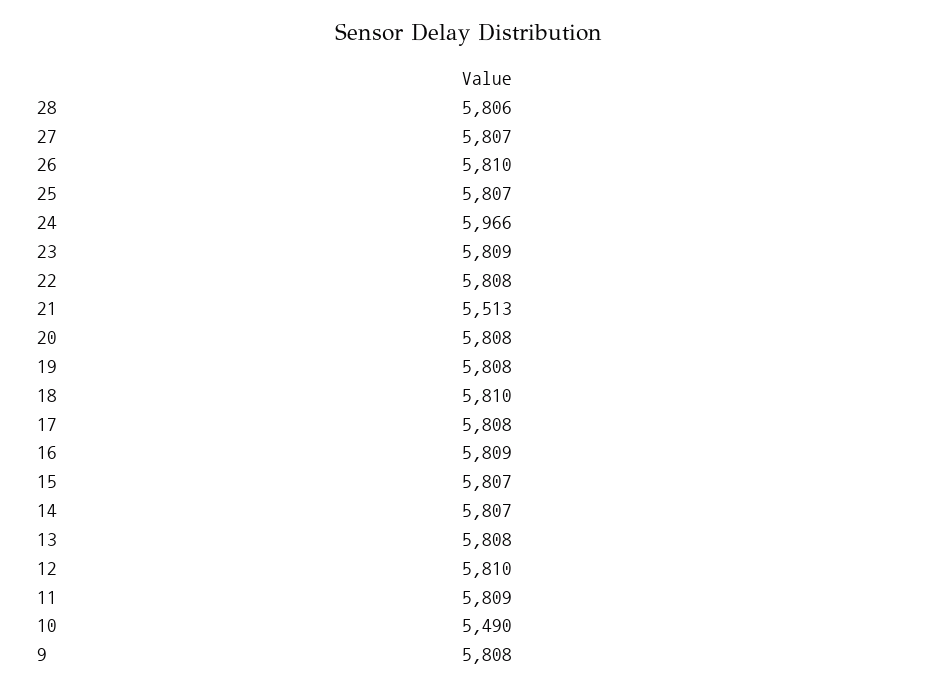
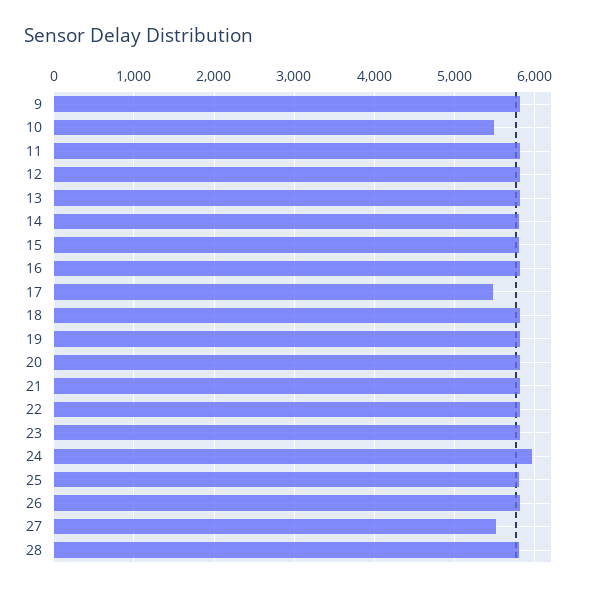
  {
    "28": 5806,
-   "27": 5807,
+   "27": 5500,
    "26": 5810,
    "25": 5807,
    "24": 5966,
    "23": 5809,
    "22": 5808,
-   "21": 5513,
+   "21": 5800,
    "20": 5808,
    "19": 5808,
    "18": 5810,
-   "17": 5808,
+   "17": 5500,
    "16": 5809,
    "15": 5807,
    "14": 5807,
    "13": 5808,
    "12": 5810,
    "11": 5809,
    "10": 5490,
    "9": 5808
  }

